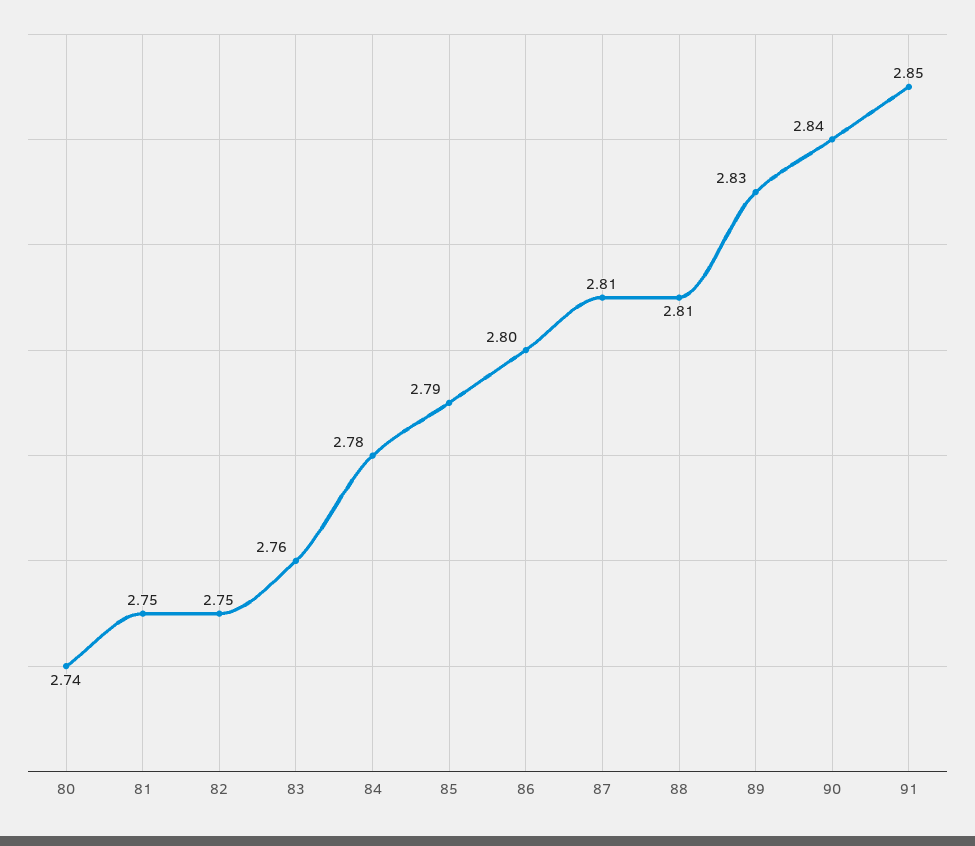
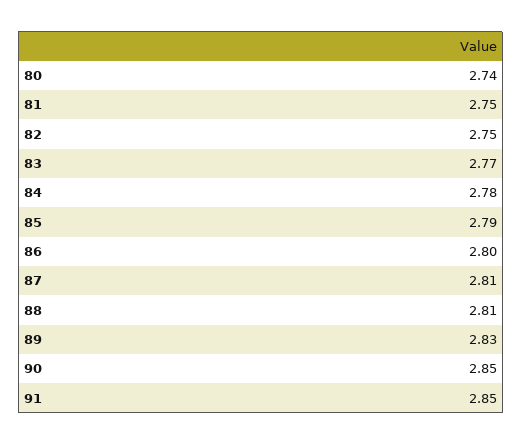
  {
    "80": 2.74,
    "81": 2.75,
    "82": 2.75,
-   "83": 2.76,
+   "83": 2.77,
    "84": 2.78,
    "85": 2.79,
    "86": 2.8,
    "87": 2.81,
    "88": 2.81,
    "89": 2.83,
-   "90": 2.84,
+   "90": 2.85,
    "91": 2.85
  }

